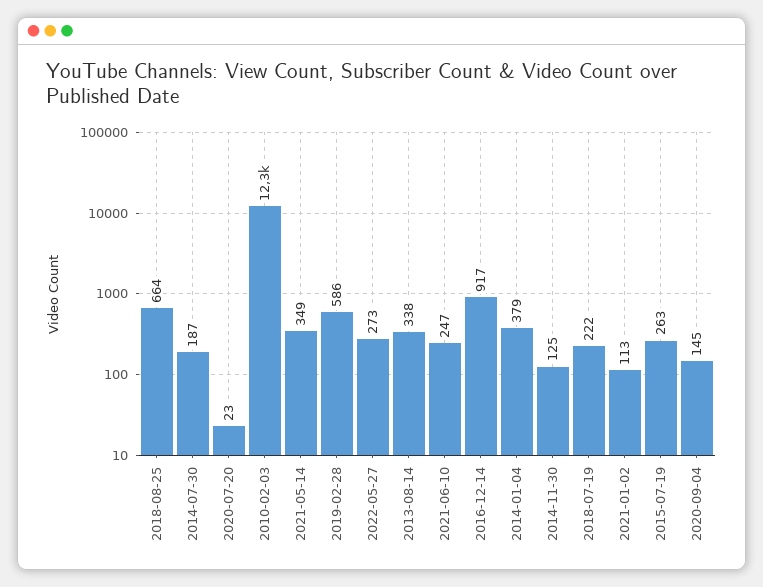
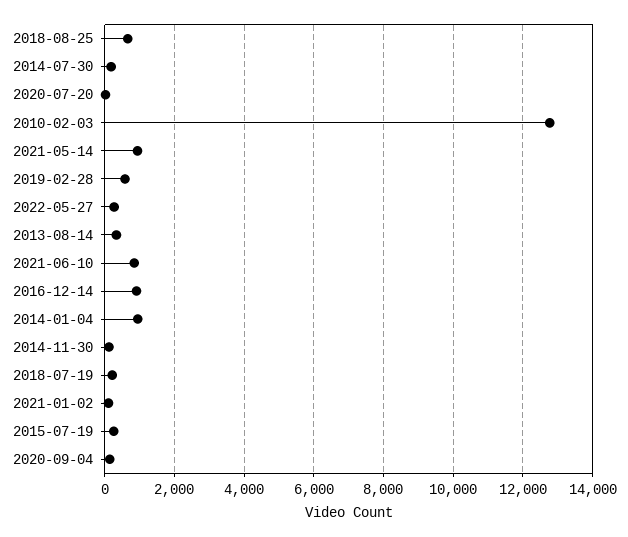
  {
    "2018-08-25": 664,
    "2014-07-30": 187,
    "2020-07-20": 23,
-   "2010-02-03": 12300,
+   "2010-02-03": 12800,
-   "2021-05-14": 349,
+   "2021-05-14": 1000,
    "2019-02-28": 586,
    "2022-05-27": 273,
    "2013-08-14": 338,
-   "2021-06-10": 247,
+   "2021-06-10": 800,
    "2016-12-14": 917,
-   "2014-01-04": 379,
+   "2014-01-04": 1000,
    "2014-11-30": 125,
    "2018-07-19": 222,
    "2021-01-02": 113,
    "2015-07-19": 263,
    "2020-09-04": 145
  }

